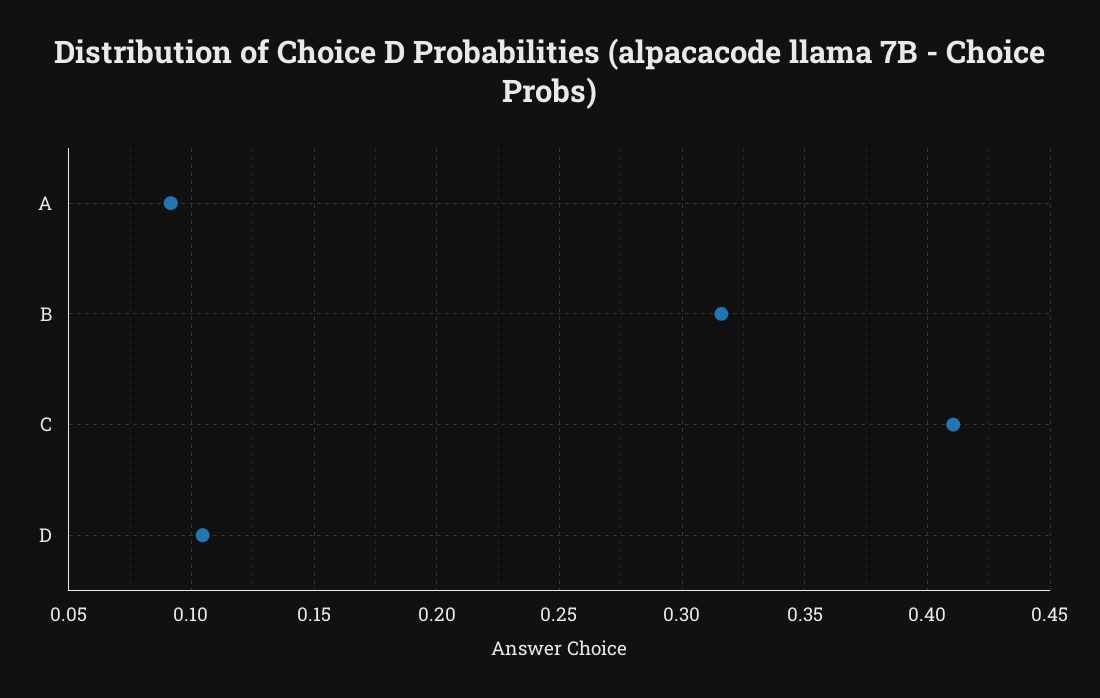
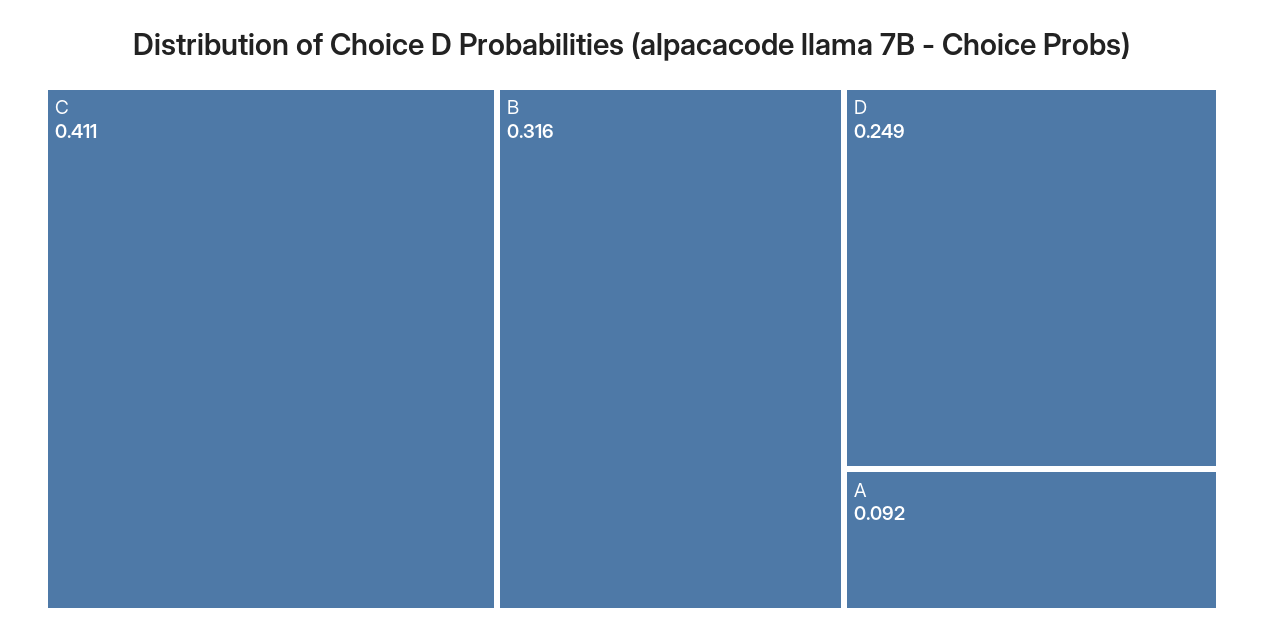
  {
    "A": 0.092,
    "B": 0.316,
    "C": 0.411,
-   "D": 0.105
+   "D": 0.249
  }

